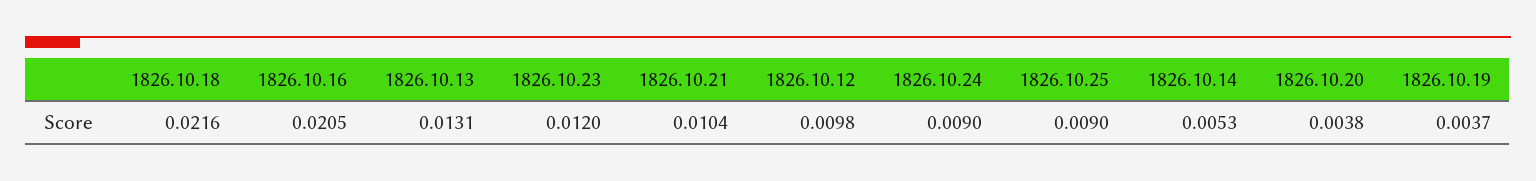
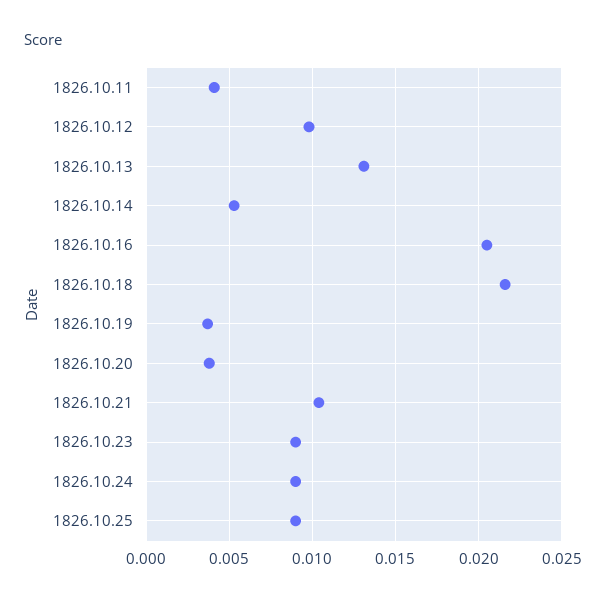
  {
    "1826.10.18": 0.0216,
    "1826.10.16": 0.0205,
    "1826.10.13": 0.0131,
-   "1826.10.23": 0.012,
+   "1826.10.23": 0.009,
    "1826.10.21": 0.0104,
    "1826.10.12": 0.0098,
    "1826.10.24": 0.009,
    "1826.10.25": 0.009,
    "1826.10.14": 0.0053,
    "1826.10.20": 0.0038,
-   "1826.10.19": 0.0037
+   "1826.10.19": 0.0037,
+   "1826.10.11": 0.004
  }

